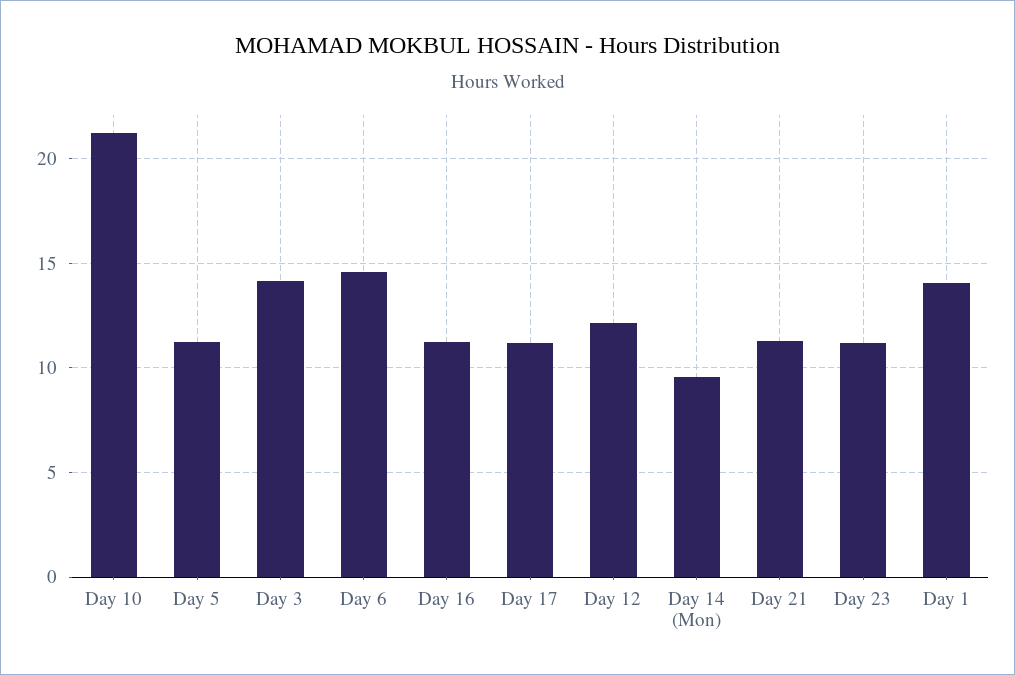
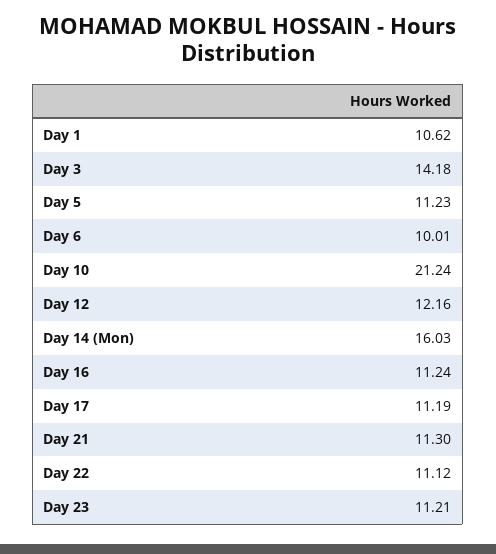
  {
    "Day 10": 21.24,
    "Day 5": 11.23,
    "Day 3": 14.18,
-   "Day 6": 14.5,
+   "Day 6": 10.01,
    "Day 16": 11.24,
    "Day 17": 11.19,
    "Day 12": 12.16,
-   "Day 14 (Mon)": 9.5,
+   "Day 14 (Mon)": 16.03,
    "Day 21": 11.3,
    "Day 23": 11.21,
-   "Day 1": 14
+   "Day 1": 10.62,
+   "Day 22": 11.12
  }

